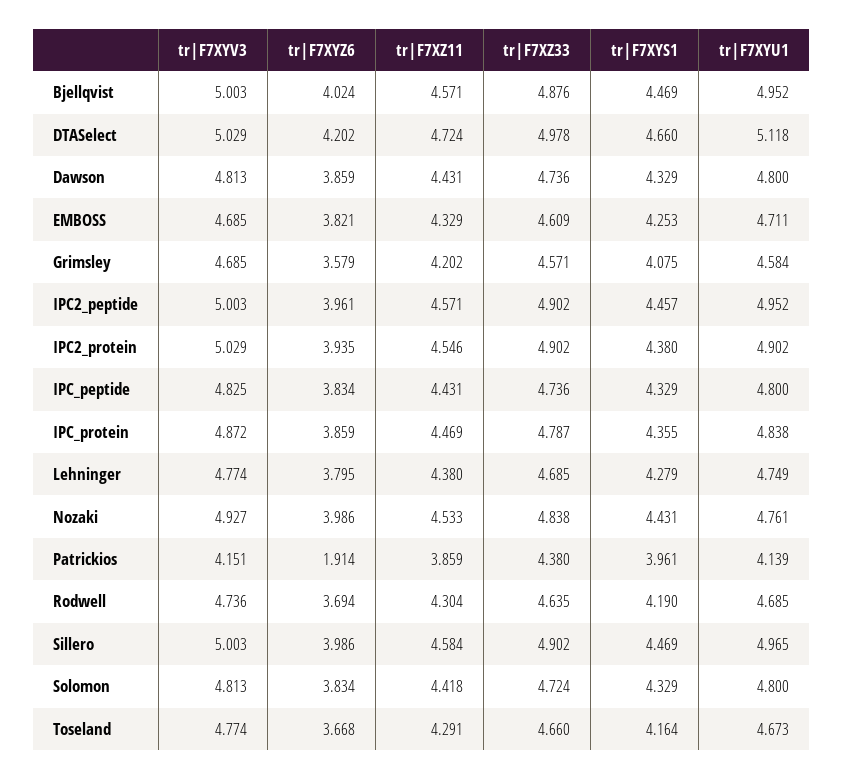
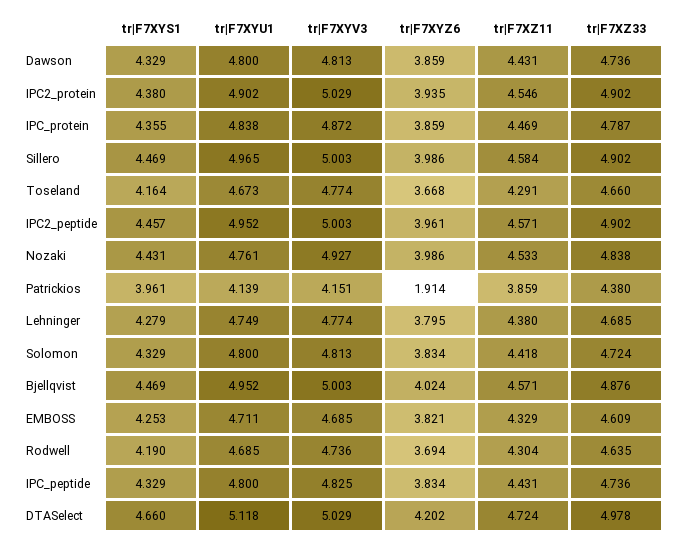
  {
    "tr|F7XYV3": {
      "Bjellqvist": 5.003,
      "DTASelect": 5.029,
      "Dawson": 4.813,
      "EMBOSS": 4.685,
-     "Grimsley": 4.685,
      "IPC2_peptide": 5.003,
      "IPC2_protein": 5.029,
      "IPC_peptide": 4.825,
      "IPC_protein": 4.872,
      "Lehninger": 4.774,
      "Nozaki": 4.927,
      "Patrickios": 4.151,
      "Rodwell": 4.736,
      "Sillero": 5.003,
      "Solomon": 4.813,
      "Toseland": 4.774
    },
    "tr|F7XYZ6": {
      "Bjellqvist": 4.024,
      "DTASelect": 4.202,
      "Dawson": 3.859,
      "EMBOSS": 3.821,
-     "Grimsley": 3.579,
      "IPC2_peptide": 3.961,
      "IPC2_protein": 3.935,
      "IPC_peptide": 3.834,
      "IPC_protein": 3.859,
      "Lehninger": 3.795,
      "Nozaki": 3.986,
      "Patrickios": 1.914,
      "Rodwell": 3.694,
      "Sillero": 3.986,
      "Solomon": 3.834,
      "Toseland": 3.668
    },
    "tr|F7XZ11": {
      "Bjellqvist": 4.571,
      "DTASelect": 4.724,
      "Dawson": 4.431,
      "EMBOSS": 4.329,
-     "Grimsley": 4.202,
      "IPC2_peptide": 4.571,
      "IPC2_protein": 4.546,
      "IPC_peptide": 4.431,
      "IPC_protein": 4.469,
      "Lehninger": 4.38,
      "Nozaki": 4.533,
      "Patrickios": 3.859,
      "Rodwell": 4.304,
      "Sillero": 4.584,
      "Solomon": 4.418,
      "Toseland": 4.291
    },
    "tr|F7XZ33": {
      "Bjellqvist": 4.876,
      "DTASelect": 4.978,
      "Dawson": 4.736,
      "EMBOSS": 4.609,
-     "Grimsley": 4.571,
      "IPC2_peptide": 4.902,
      "IPC2_protein": 4.902,
      "IPC_peptide": 4.736,
      "IPC_protein": 4.787,
      "Lehninger": 4.685,
      "Nozaki": 4.838,
      "Patrickios": 4.38,
      "Rodwell": 4.635,
      "Sillero": 4.902,
      "Solomon": 4.724,
      "Toseland": 4.66
    },
    "tr|F7XYS1": {
      "Bjellqvist": 4.469,
      "DTASelect": 4.66,
      "Dawson": 4.329,
      "EMBOSS": 4.253,
-     "Grimsley": 4.075,
      "IPC2_peptide": 4.457,
      "IPC2_protein": 4.38,
      "IPC_peptide": 4.329,
      "IPC_protein": 4.355,
      "Lehninger": 4.279,
      "Nozaki": 4.431,
      "Patrickios": 3.961,
      "Rodwell": 4.19,
      "Sillero": 4.469,
      "Solomon": 4.329,
      "Toseland": 4.164
    },
    "tr|F7XYU1": {
      "Bjellqvist": 4.952,
      "DTASelect": 5.118,
      "Dawson": 4.8,
      "EMBOSS": 4.711,
-     "Grimsley": 4.584,
      "IPC2_peptide": 4.952,
      "IPC2_protein": 4.902,
      "IPC_peptide": 4.8,
      "IPC_protein": 4.838,
      "Lehninger": 4.749,
      "Nozaki": 4.761,
      "Patrickios": 4.139,
      "Rodwell": 4.685,
      "Sillero": 4.965,
      "Solomon": 4.8,
      "Toseland": 4.673
    }
  }

